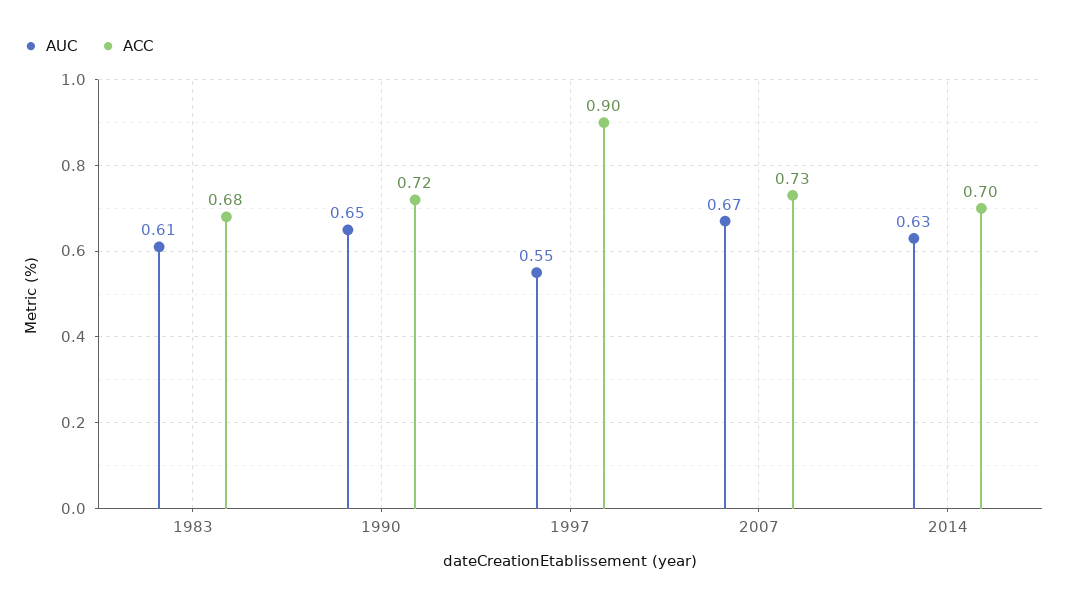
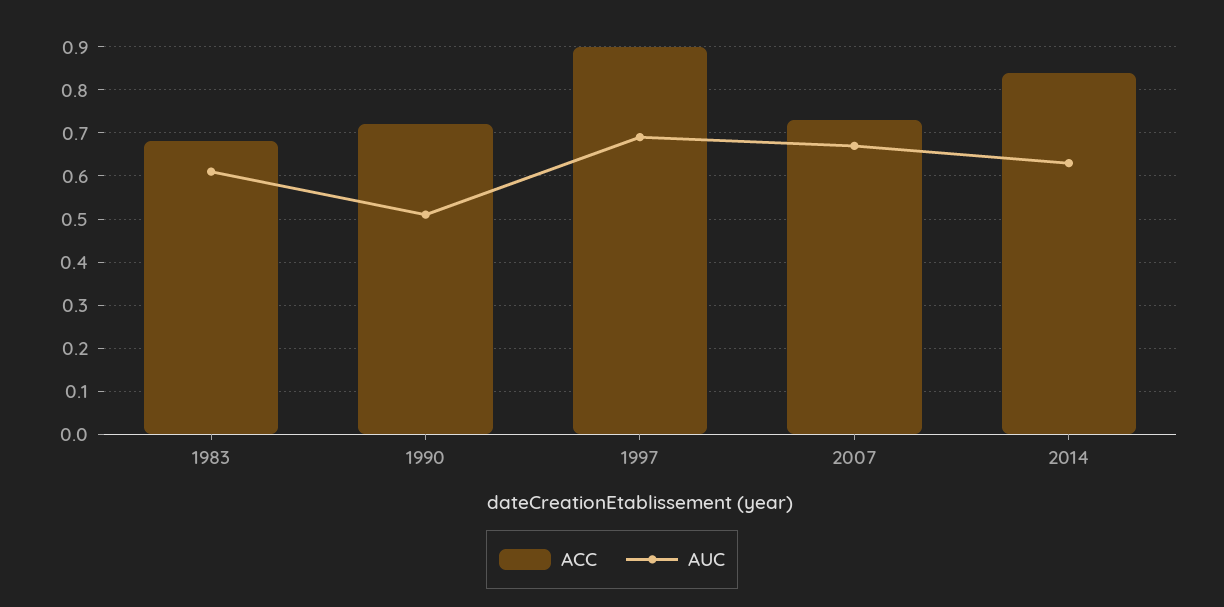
  {
    "AUC": {
      "1983": 0.61,
-     "1990": 0.65,
+     "1990": 0.5,
-     "1997": 0.55,
+     "1997": 0.7,
      "2007": 0.67,
      "2014": 0.63
    },
    "ACC": {
      "1983": 0.68,
      "1990": 0.72,
      "1997": 0.9,
      "2007": 0.73,
-     "2014": 0.7
+     "2014": 0.85
    }
  }

